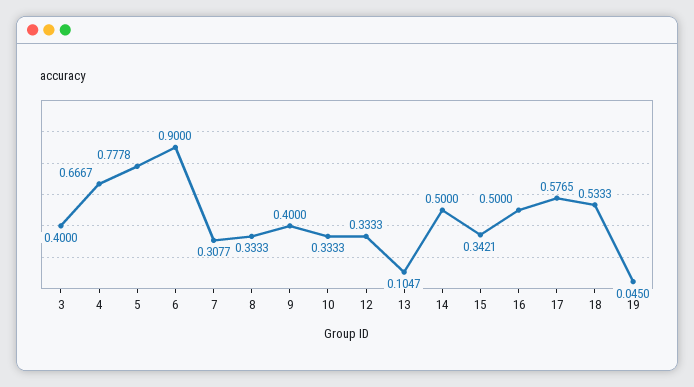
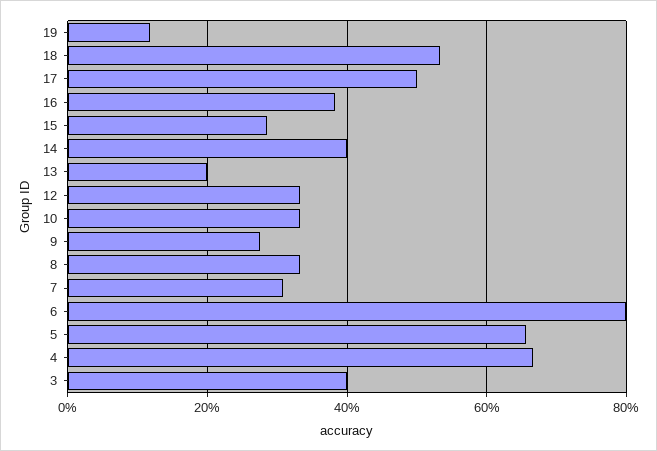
  {
    "3": 0.4,
    "4": 0.6667,
-   "5": 0.7778,
+   "5": 0.66,
-   "6": 0.9,
+   "6": 0.8,
    "7": 0.3077,
    "8": 0.3333,
-   "9": 0.4,
+   "9": 0.28,
    "10": 0.3333,
    "12": 0.3333,
-   "13": 0.1047,
+   "13": 0.2,
-   "14": 0.5,
+   "14": 0.4,
-   "15": 0.3421,
+   "15": 0.28,
-   "16": 0.5,
+   "16": 0.38,
-   "17": 0.5765,
+   "17": 0.5,
    "18": 0.5333,
-   "19": 0.045
+   "19": 0.12
  }

